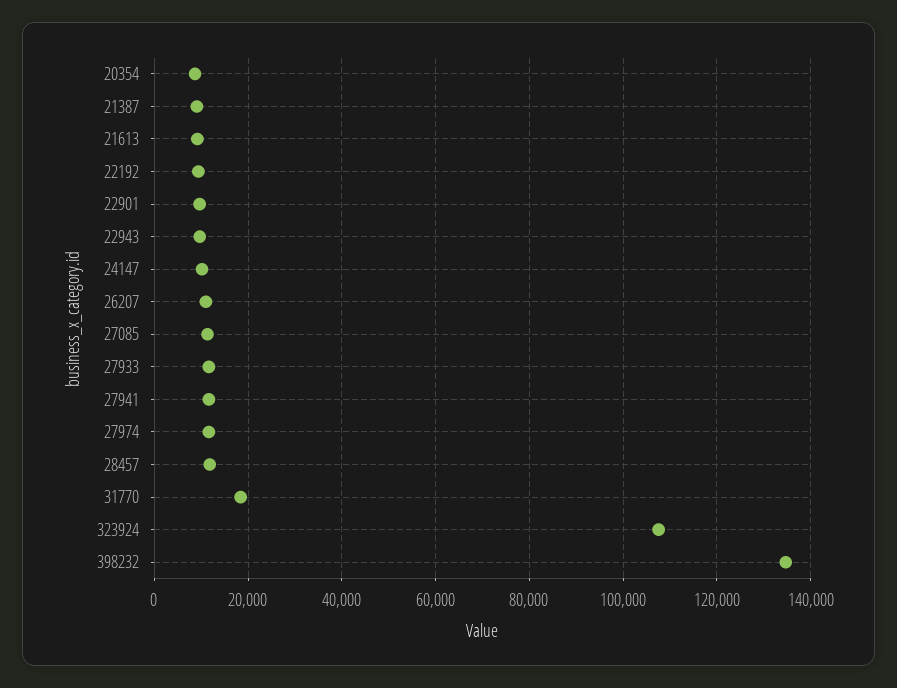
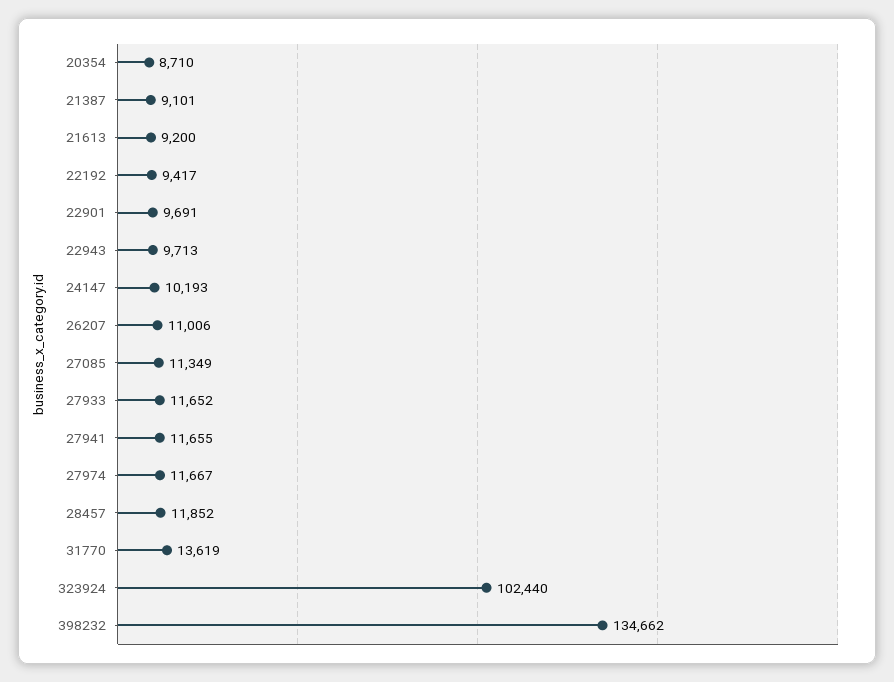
  {
    "20354": 8710,
    "21387": 9101,
    "21613": 9200,
    "22192": 9417,
    "22901": 9691,
    "22943": 9713,
    "24147": 10193,
    "26207": 11006,
    "27085": 11349,
    "27933": 11652,
    "27941": 11655,
    "27974": 11667,
    "28457": 11852,
-   "31770": 18000,
+   "31770": 13619,
-   "323924": 108000,
+   "323924": 102440,
    "398232": 134662
  }

